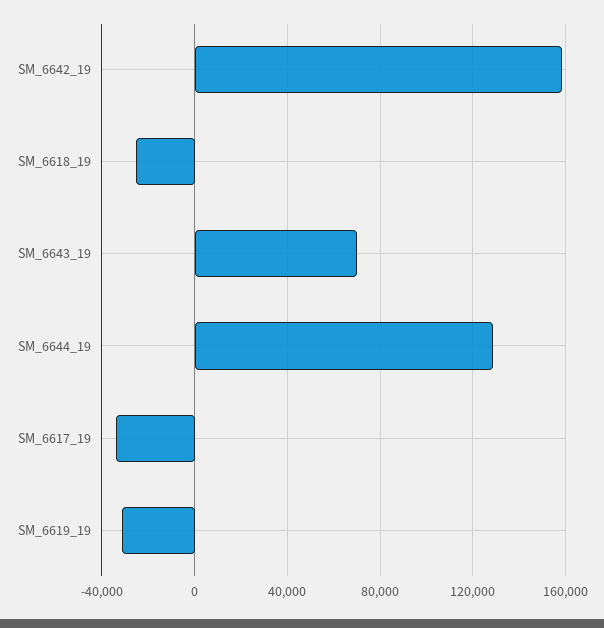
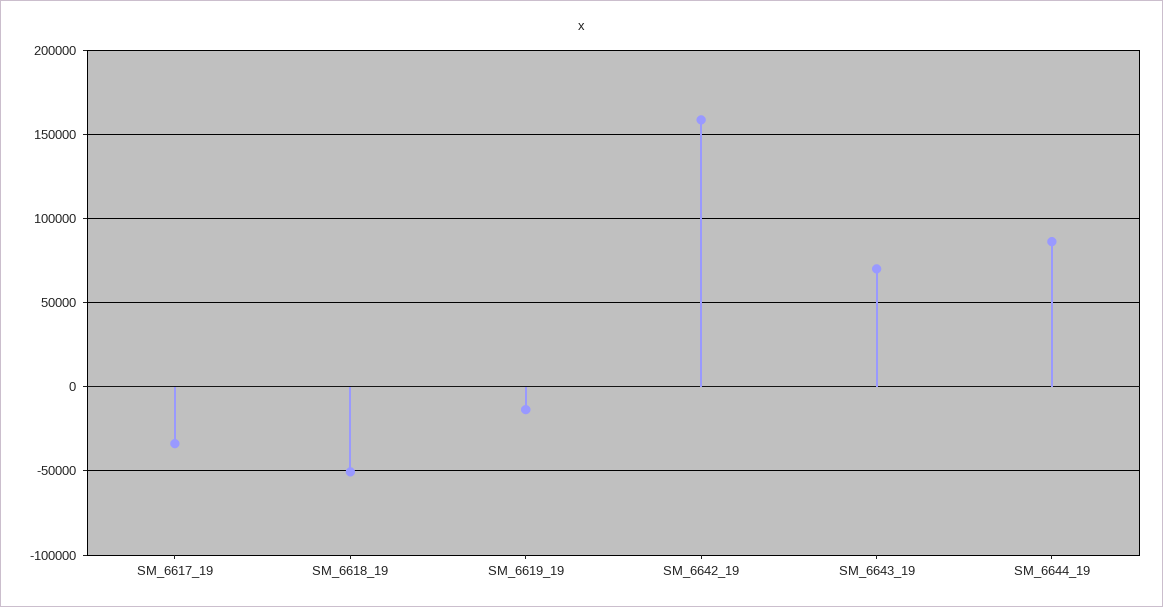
  {
    "SM_6642_19": 160000,
-   "SM_6618_19": -25000,
+   "SM_6618_19": -50000,
    "SM_6643_19": 70000,
-   "SM_6644_19": 130000,
+   "SM_6644_19": 85000,
    "SM_6617_19": -35000,
-   "SM_6619_19": -30000
+   "SM_6619_19": -15000
  }

